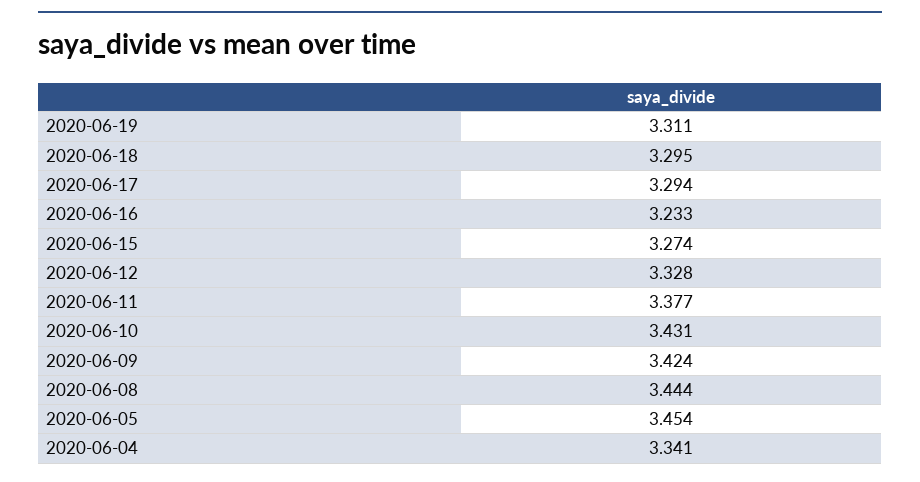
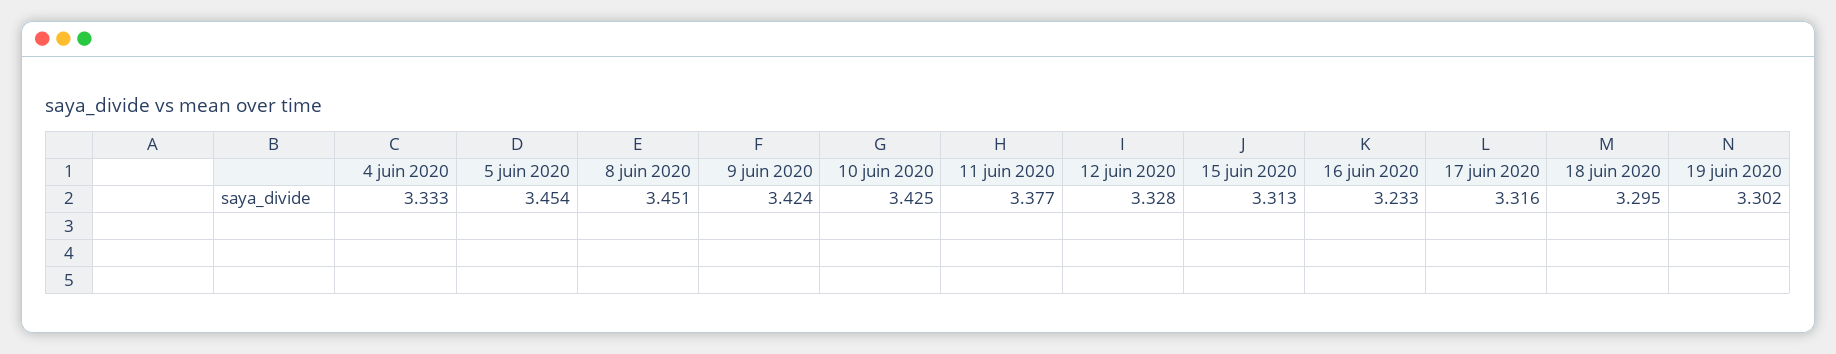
  {
-   "2020-06-19": 3.311,
+   "2020-06-19": 3.302,
    "2020-06-18": 3.295,
-   "2020-06-17": 3.294,
+   "2020-06-17": 3.316,
    "2020-06-16": 3.233,
-   "2020-06-15": 3.274,
+   "2020-06-15": 3.313,
    "2020-06-12": 3.328,
    "2020-06-11": 3.377,
-   "2020-06-10": 3.431,
+   "2020-06-10": 3.425,
    "2020-06-09": 3.424,
-   "2020-06-08": 3.444,
+   "2020-06-08": 3.451,
    "2020-06-05": 3.454,
-   "2020-06-04": 3.341
+   "2020-06-04": 3.333
  }

